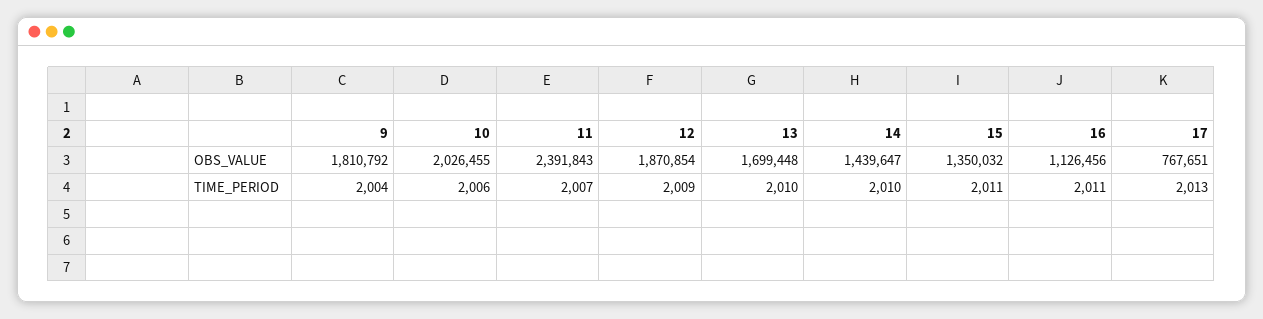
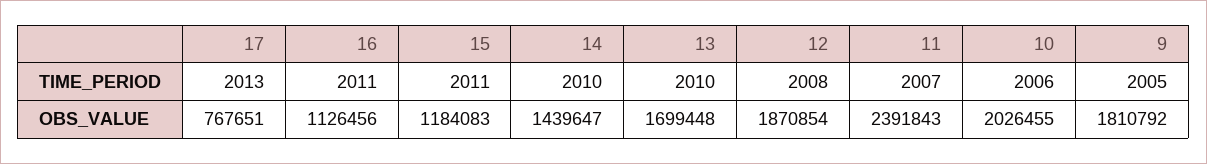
  {
    "9": {
      "OBS_VALUE": 1810792,
-     "TIME_PERIOD": 2004
+     "TIME_PERIOD": 2005
    },
    "10": {
      "OBS_VALUE": 2026455,
      "TIME_PERIOD": 2006
    },
    "11": {
      "OBS_VALUE": 2391843,
      "TIME_PERIOD": 2007
    },
    "12": {
      "OBS_VALUE": 1870854,
-     "TIME_PERIOD": 2009
+     "TIME_PERIOD": 2008
    },
    "13": {
      "OBS_VALUE": 1699448,
      "TIME_PERIOD": 2010
    },
    "14": {
      "OBS_VALUE": 1439647,
      "TIME_PERIOD": 2010
    },
    "15": {
-     "OBS_VALUE": 1350032,
+     "OBS_VALUE": 1184083,
      "TIME_PERIOD": 2011
    },
    "16": {
      "OBS_VALUE": 1126456,
      "TIME_PERIOD": 2011
    },
    "17": {
      "OBS_VALUE": 767651,
      "TIME_PERIOD": 2013
    }
  }

